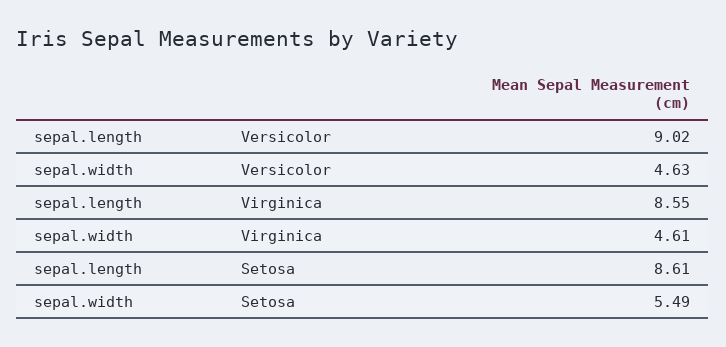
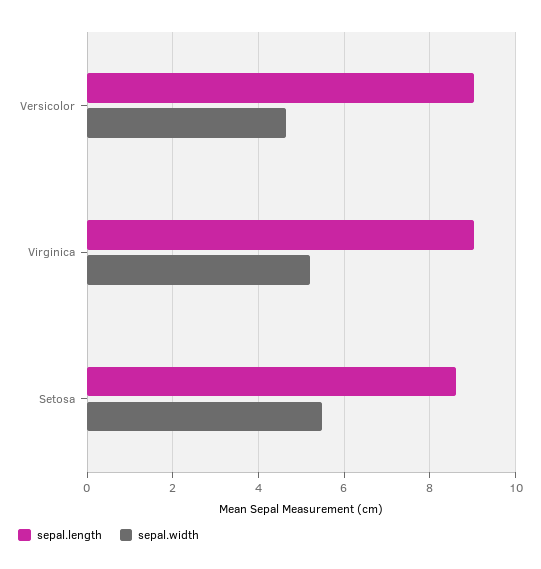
  {
    "sepal.length": {
      "Versicolor": 9.02,
-     "Virginica": 8.55,
+     "Virginica": 9,
      "Setosa": 8.61
    },
    "sepal.width": {
      "Versicolor": 4.63,
-     "Virginica": 4.61,
+     "Virginica": 5.2,
      "Setosa": 5.49
    }
  }

